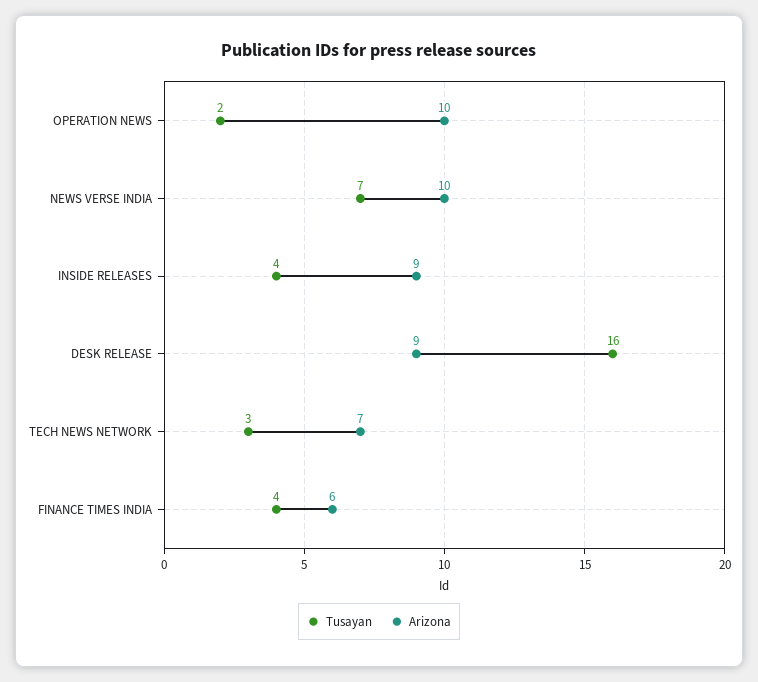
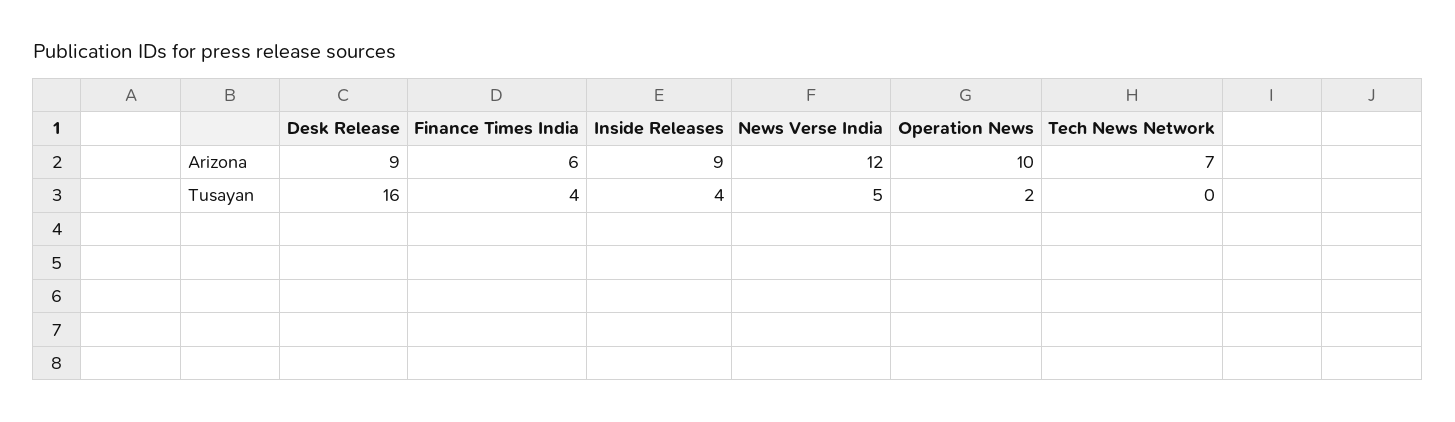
  {
    "Tusayan": {
      "OPERATION NEWS": 2,
-     "NEWS VERSE INDIA": 7,
+     "NEWS VERSE INDIA": 5,
      "INSIDE RELEASES": 4,
      "DESK RELEASE": 16,
-     "TECH NEWS NETWORK": 3,
+     "TECH NEWS NETWORK": 0,
      "FINANCE TIMES INDIA": 4
    },
    "Arizona": {
      "OPERATION NEWS": 10,
-     "NEWS VERSE INDIA": 10,
+     "NEWS VERSE INDIA": 12,
      "INSIDE RELEASES": 9,
      "DESK RELEASE": 9,
      "TECH NEWS NETWORK": 7,
      "FINANCE TIMES INDIA": 6
    }
  }

